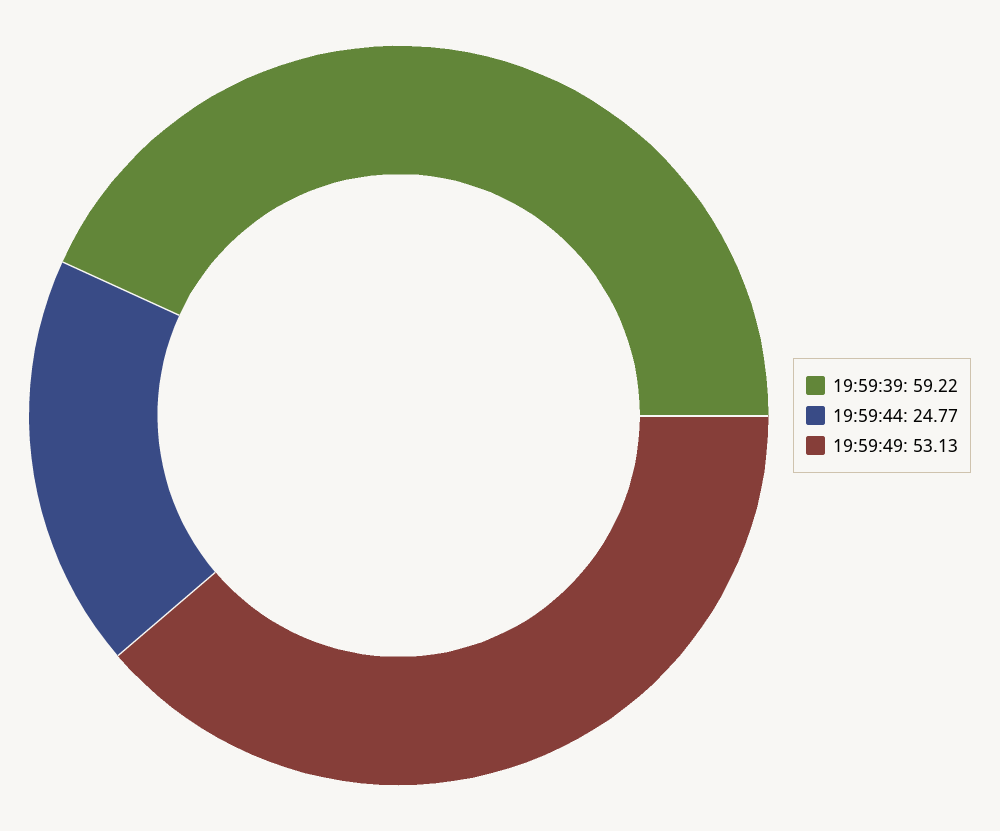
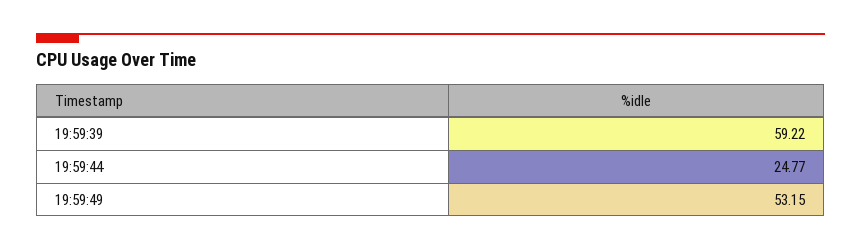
  {
    "19:59:39": 59.22,
    "19:59:44": 24.77,
-   "19:59:49": 53.13
+   "19:59:49": 53.15
  }

